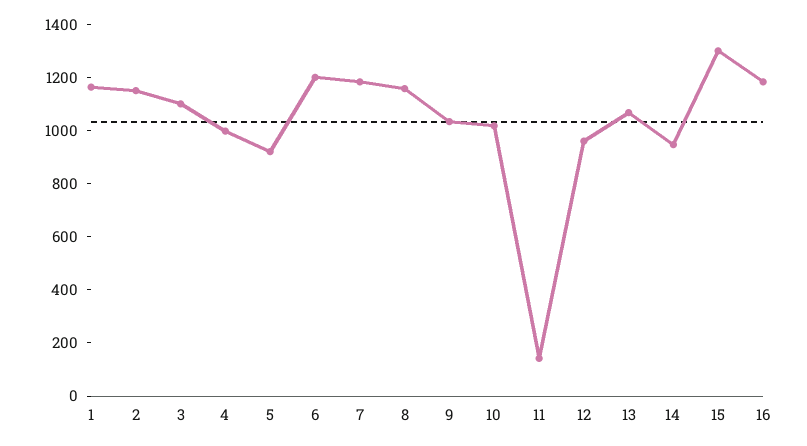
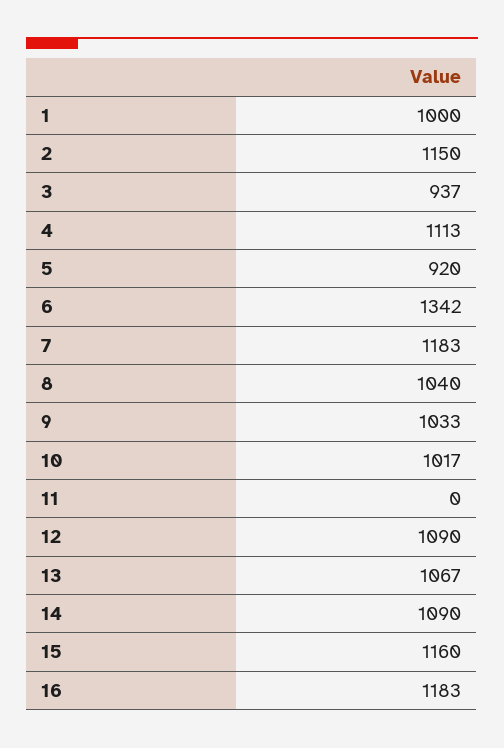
  {
-   "1": 1150,
+   "1": 1000,
    "2": 1150,
-   "3": 1100,
+   "3": 937,
-   "4": 1000,
+   "4": 1113,
    "5": 920,
-   "6": 1200,
+   "6": 1342,
    "7": 1183,
-   "8": 1150,
+   "8": 1040,
    "9": 1033,
    "10": 1017,
-   "11": 150,
+   "11": 0,
-   "12": 950,
+   "12": 1090,
    "13": 1067,
-   "14": 950,
+   "14": 1090,
-   "15": 1300,
+   "15": 1160,
    "16": 1183
  }

